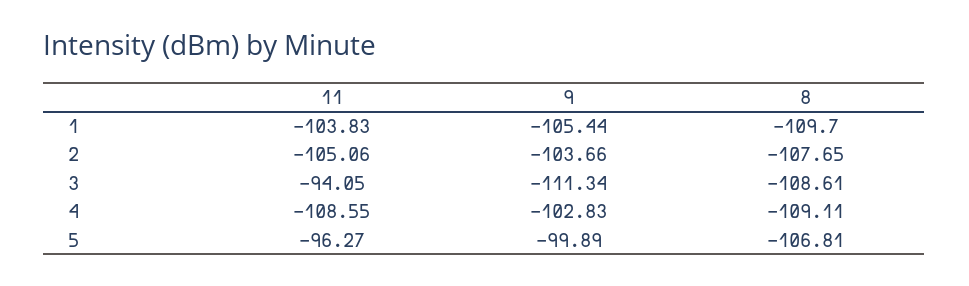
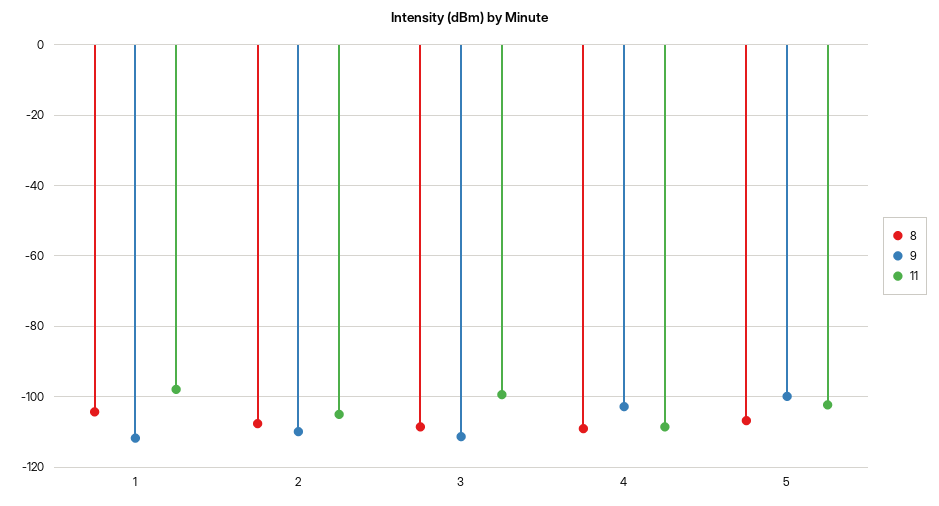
  {
    "11": {
-     "1": -103.83,
+     "1": -98,
      "2": -105.06,
-     "3": -94.05,
+     "3": -100,
      "4": -108.55,
-     "5": -96.27
+     "5": -102
    },
    "9": {
-     "1": -105.44,
+     "1": -112,
-     "2": -103.66,
+     "2": -110,
      "3": -111.34,
      "4": -102.83,
      "5": -99.89
    },
    "8": {
-     "1": -109.7,
+     "1": -104,
      "2": -107.65,
      "3": -108.61,
      "4": -109.11,
      "5": -106.81
    }
  }

